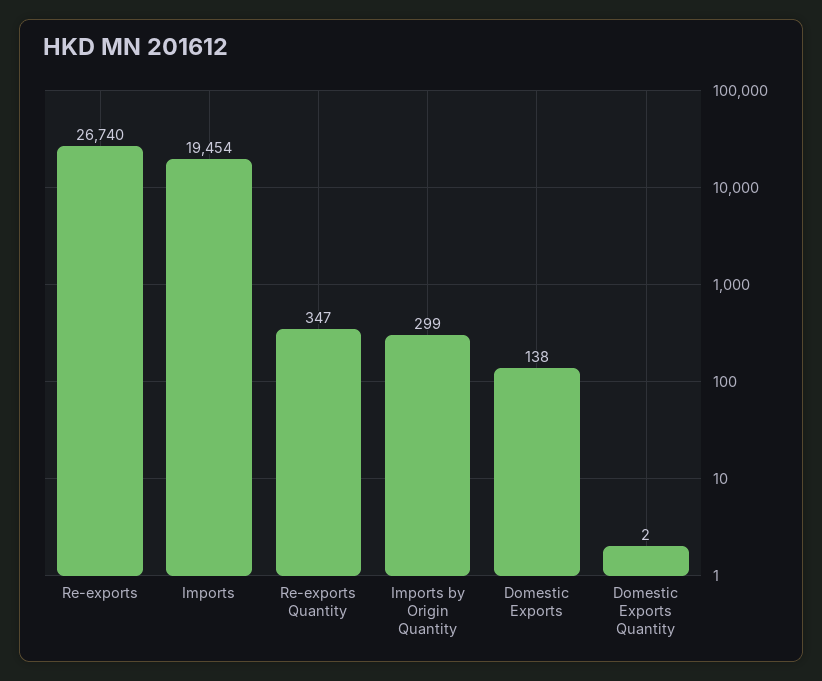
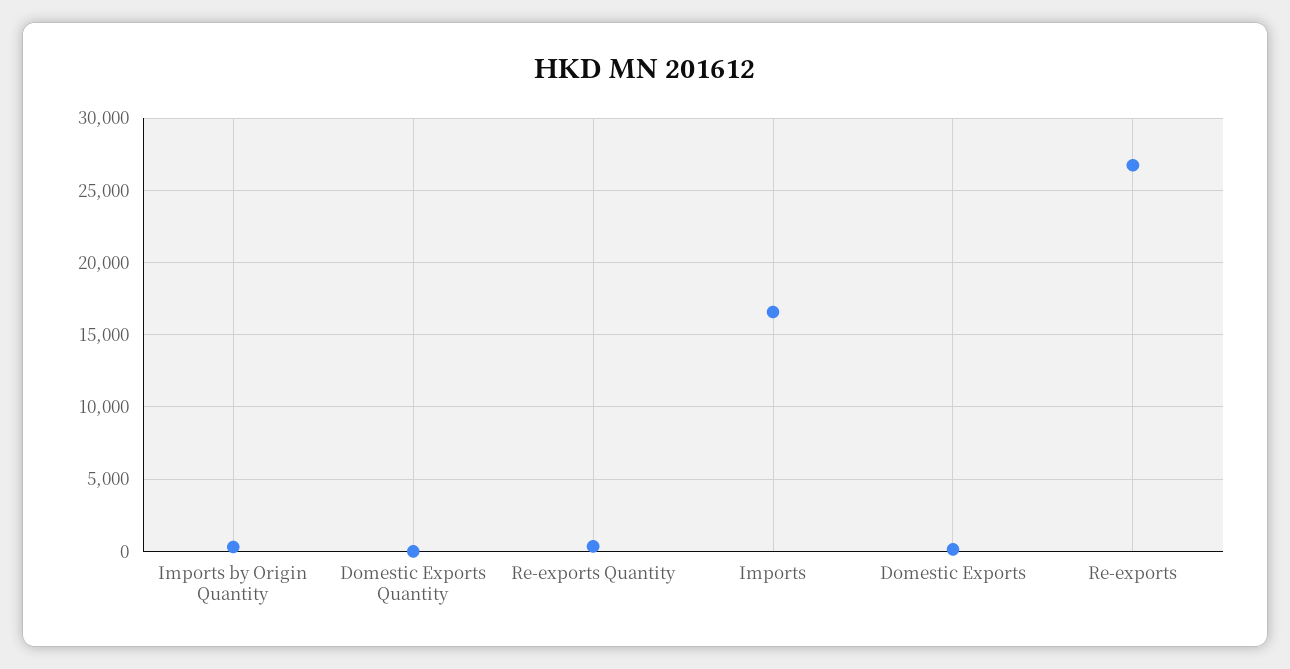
  {
    "Re-exports": 26740,
-   "Imports": 19454,
+   "Imports": 16500,
    "Re-exports Quantity": 347,
    "Imports by Origin Quantity": 299,
    "Domestic Exports": 138,
    "Domestic Exports Quantity": 2
  }

